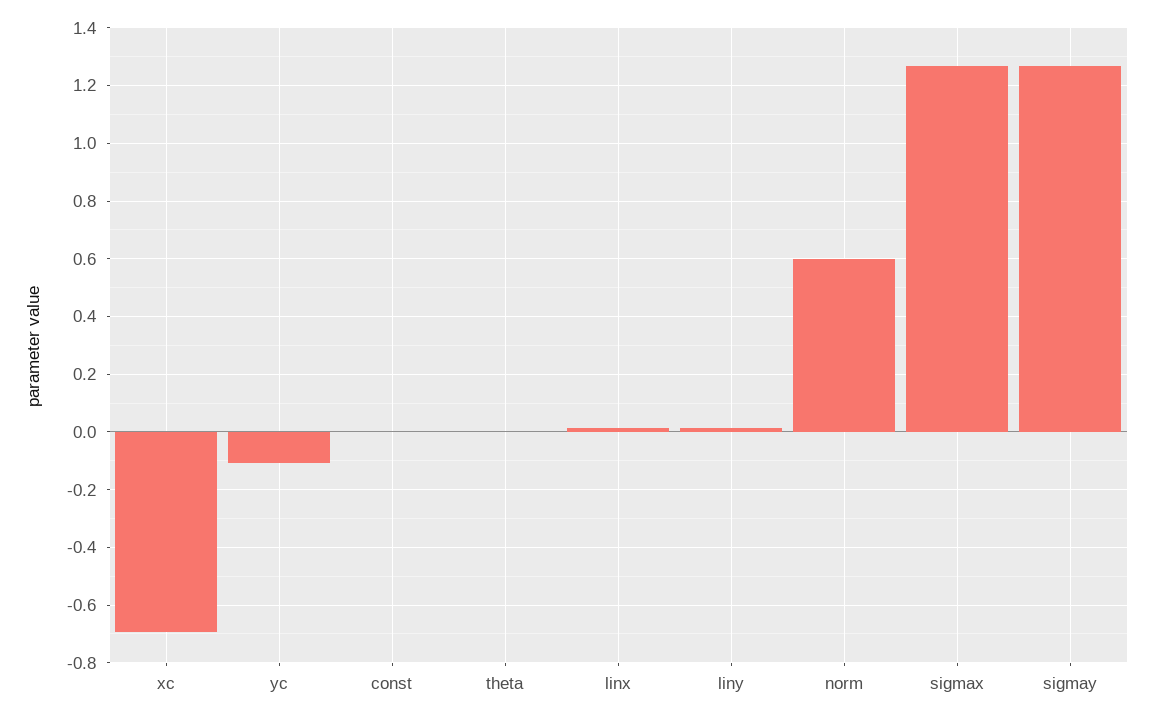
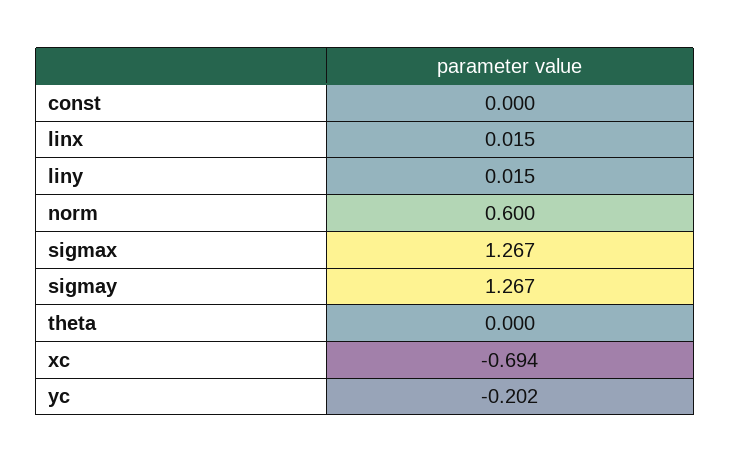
  {
    "xc": -0.694,
-   "yc": -0.1,
+   "yc": -0.202,
    "const": 0,
    "theta": 0,
    "linx": 0.015,
    "liny": 0.015,
    "norm": 0.6,
    "sigmax": 1.267,
    "sigmay": 1.267
  }

